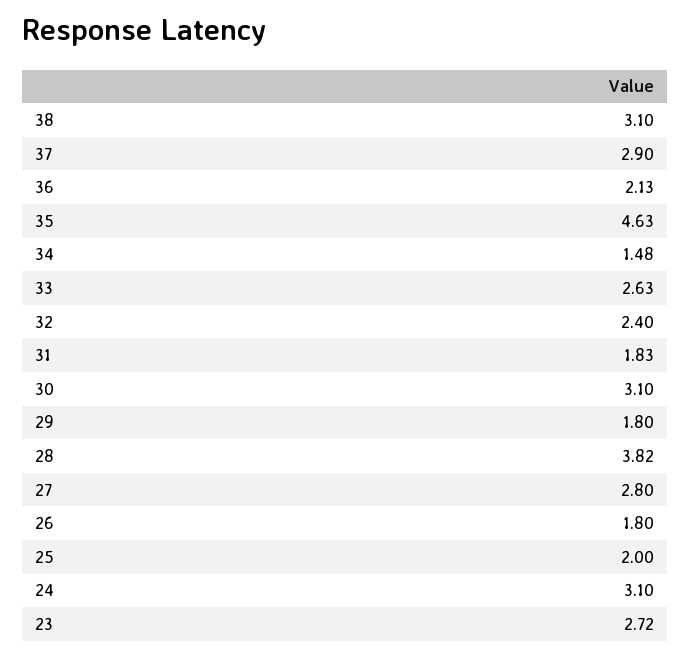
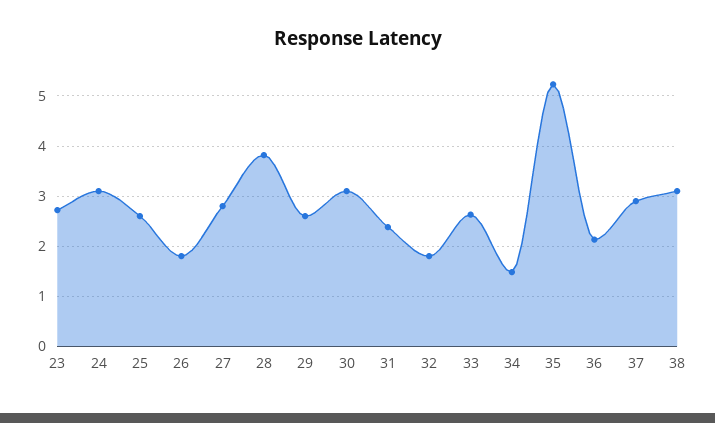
  {
    "38": 3.1,
    "37": 2.9,
    "36": 2.13,
-   "35": 4.63,
+   "35": 5.2,
    "34": 1.48,
    "33": 2.63,
-   "32": 2.4,
+   "32": 1.8,
-   "31": 1.83,
+   "31": 2.4,
    "30": 3.1,
-   "29": 1.8,
+   "29": 2.6,
    "28": 3.82,
    "27": 2.8,
    "26": 1.8,
-   "25": 2,
+   "25": 2.6,
    "24": 3.1,
    "23": 2.72
  }

